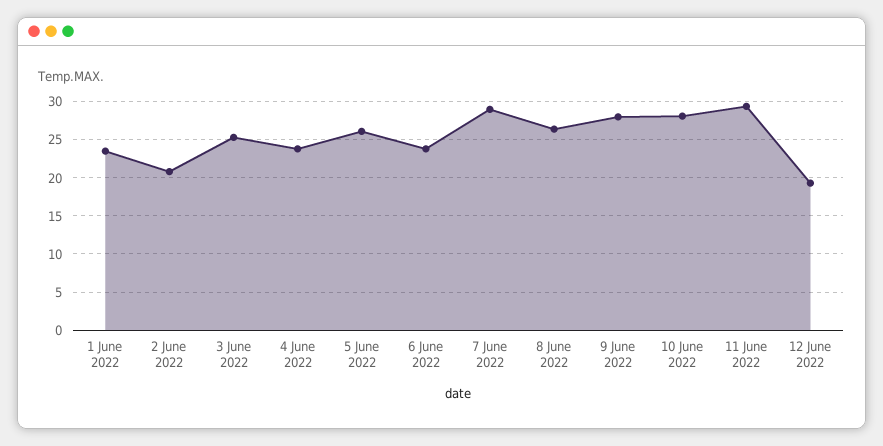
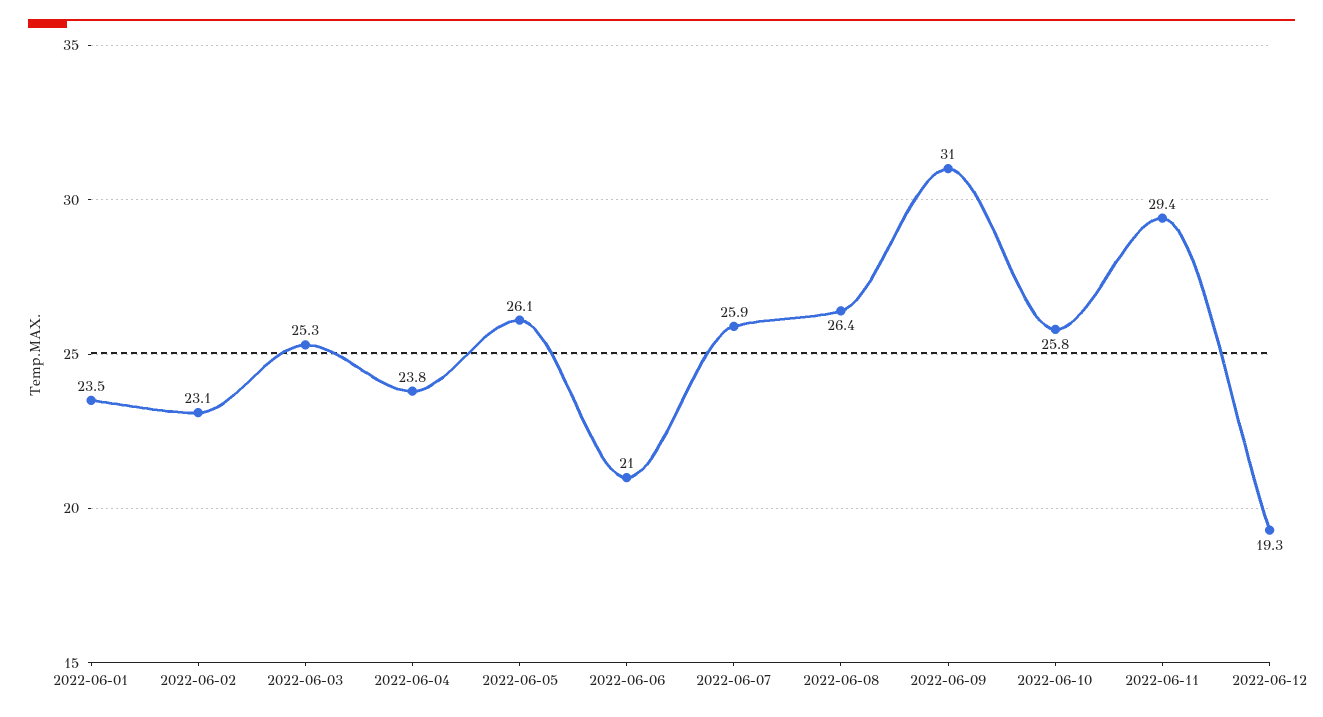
  {
    "1 June 2022": 23.5,
-   "2 June 2022": 21,
+   "2 June 2022": 23.1,
    "3 June 2022": 25.3,
    "4 June 2022": 23.8,
    "5 June 2022": 26.1,
-   "6 June 2022": 24,
+   "6 June 2022": 21,
-   "7 June 2022": 29,
+   "7 June 2022": 25.9,
    "8 June 2022": 26.4,
-   "9 June 2022": 28,
+   "9 June 2022": 31,
-   "10 June 2022": 28,
+   "10 June 2022": 25.8,
    "11 June 2022": 29.4,
    "12 June 2022": 19.3
  }

